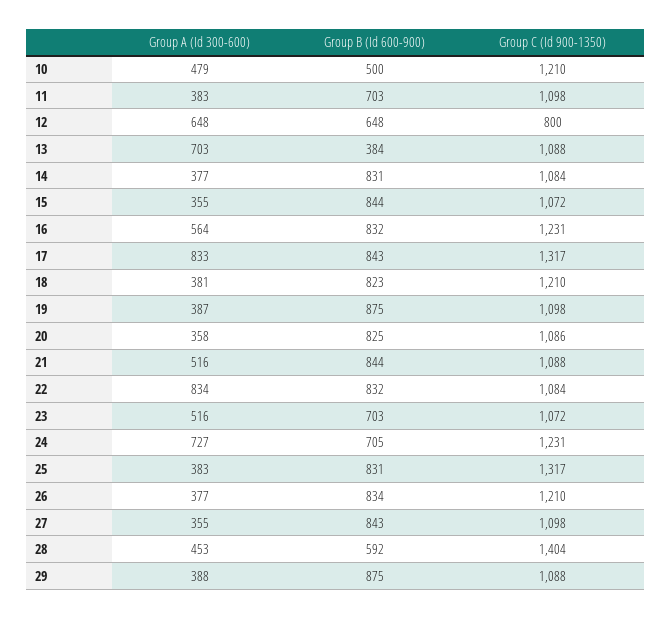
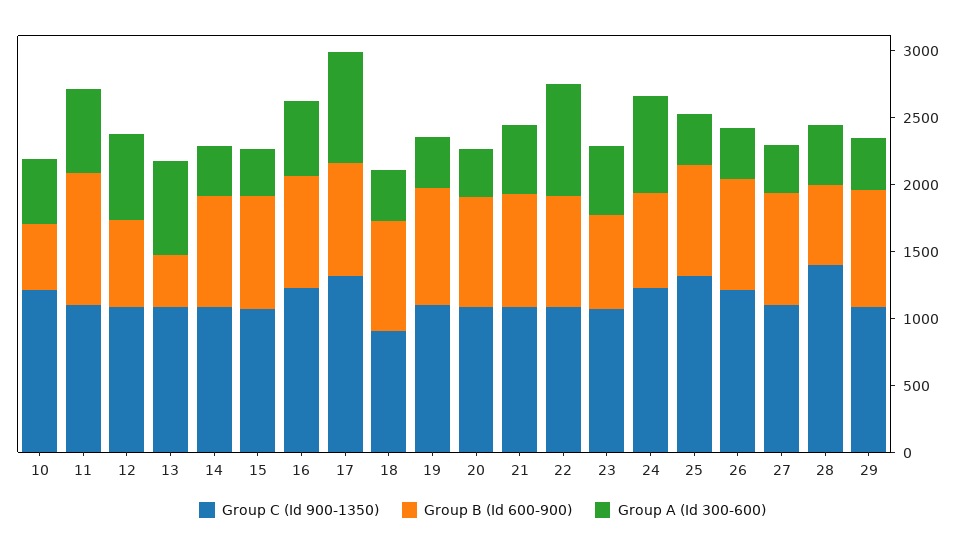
  {
    "Group A (Id 300-600)": {
      "10": 479,
-     "11": 383,
+     "11": 600,
      "12": 648,
      "13": 703,
      "14": 377,
      "15": 355,
      "16": 564,
      "17": 833,
      "18": 381,
      "19": 387,
      "20": 358,
      "21": 516,
      "22": 834,
      "23": 516,
      "24": 727,
      "25": 383,
      "26": 377,
      "27": 355,
      "28": 453,
      "29": 388
    },
    "Group B (Id 600-900)": {
      "10": 500,
-     "11": 703,
+     "11": 1000,
      "12": 648,
      "13": 384,
      "14": 831,
      "15": 844,
      "16": 832,
      "17": 843,
      "18": 823,
      "19": 875,
      "20": 825,
      "21": 844,
      "22": 832,
      "23": 703,
      "24": 705,
      "25": 831,
      "26": 834,
      "27": 843,
      "28": 592,
      "29": 875
    },
    "Group C (Id 900-1350)": {
      "10": 1210,
      "11": 1098,
-     "12": 800,
+     "12": 1100,
      "13": 1088,
      "14": 1084,
      "15": 1072,
      "16": 1231,
      "17": 1317,
-     "18": 1210,
+     "18": 900,
      "19": 1098,
      "20": 1086,
      "21": 1088,
      "22": 1084,
      "23": 1072,
      "24": 1231,
      "25": 1317,
      "26": 1210,
      "27": 1098,
      "28": 1404,
      "29": 1088
    }
  }

